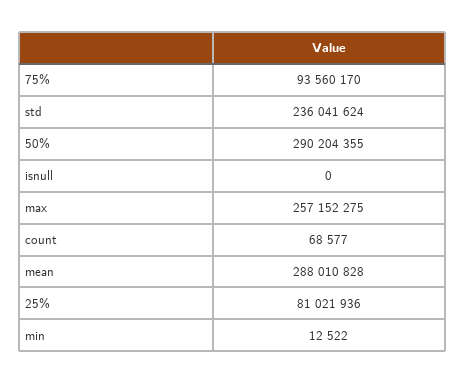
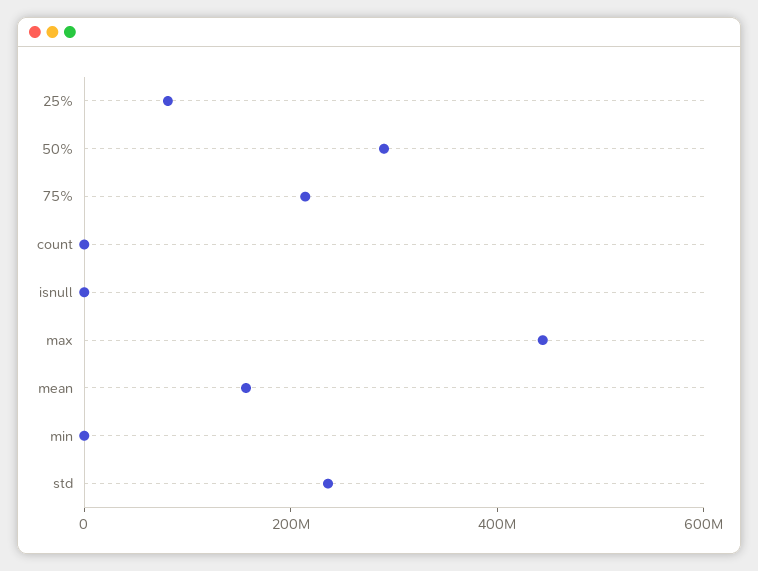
  {
-   "75%": 93560170,
+   "75%": 200000000,
    "std": 236041624,
    "50%": 290204355,
    "isnull": 0,
-   "max": 257152275,
+   "max": 450000000,
    "count": 68577,
-   "mean": 288010828,
+   "mean": 150000000,
    "25%": 81021936,
    "min": 12522
  }

